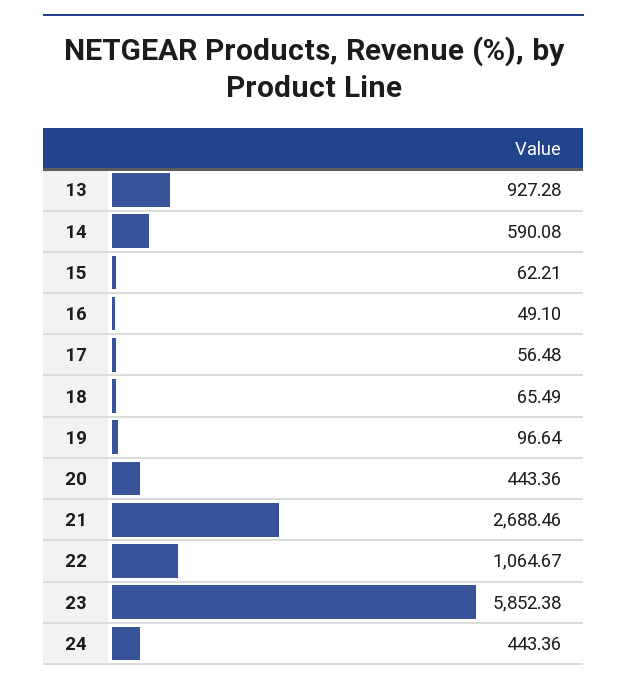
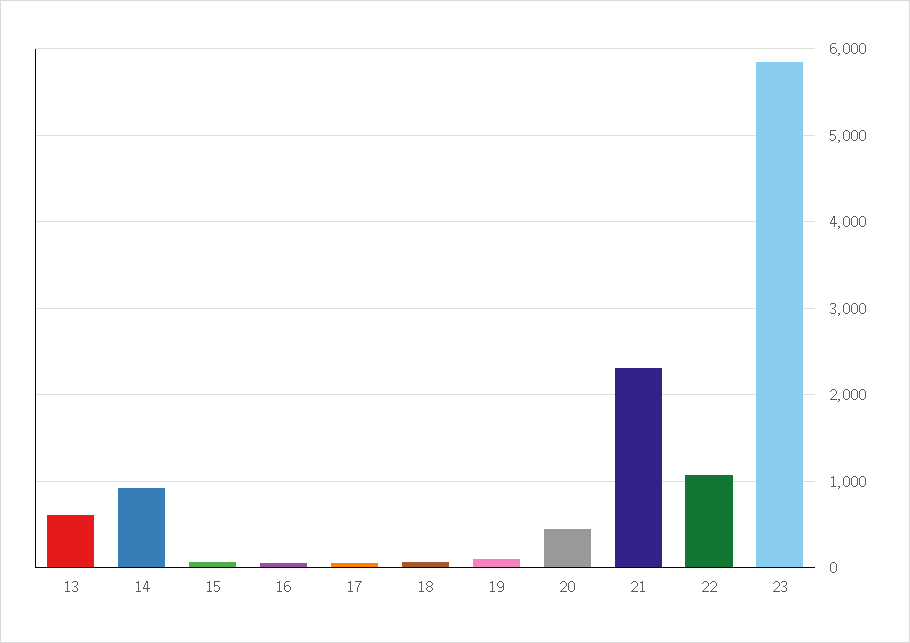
  {
-   "13": 927.28,
+   "13": 600,
-   "14": 590.08,
+   "14": 900,
    "15": 62.21,
    "16": 49.1,
    "17": 56.48,
    "18": 65.49,
    "19": 96.64,
    "20": 443.36,
-   "21": 2688.46,
+   "21": 2300,
    "22": 1064.67,
-   "23": 5852.38,
+   "23": 5852.38
-   "24": 443.36
  }

